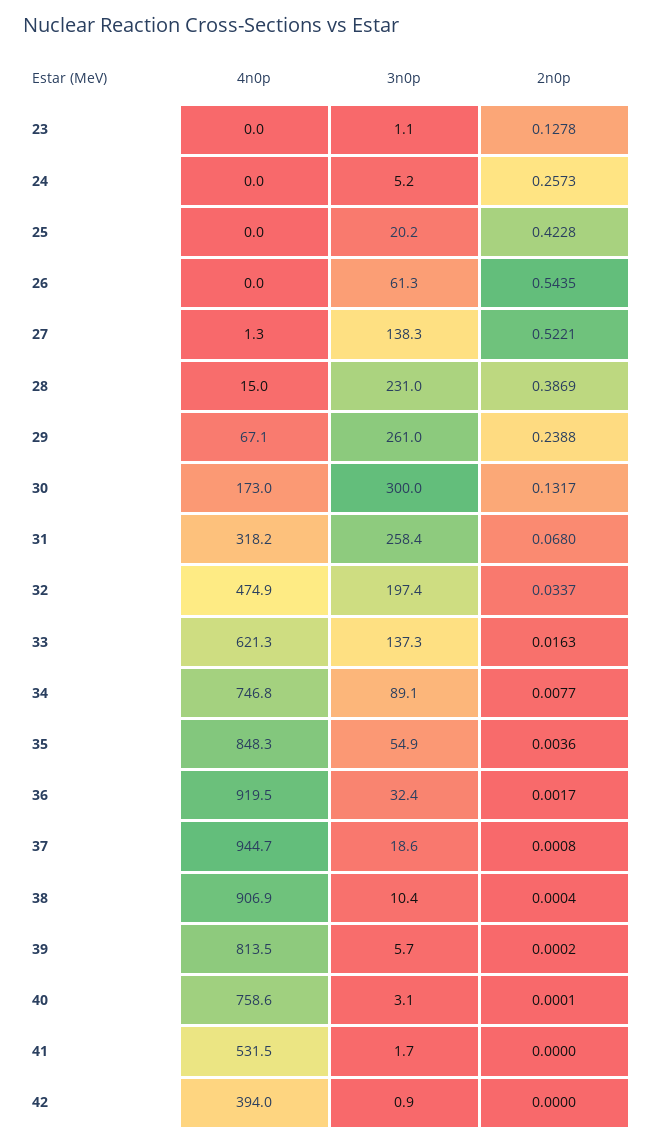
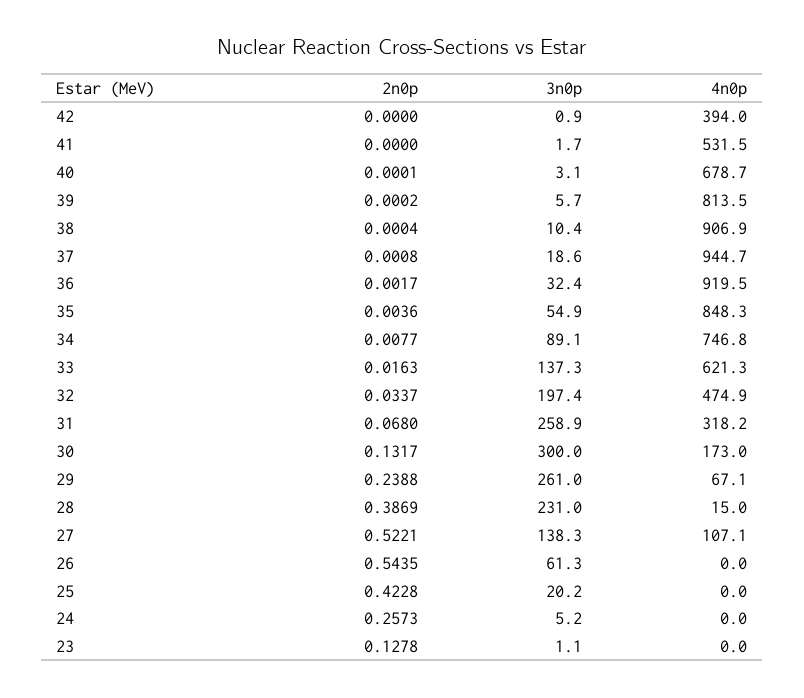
  {
    "4n0p": {
      "23": 0,
      "24": 0,
      "25": 0,
      "26": 0,
-     "27": 1.3,
+     "27": 107.1,
      "28": 15,
      "29": 67.1,
      "30": 173,
      "31": 318.2,
      "32": 474.9,
      "33": 621.3,
      "34": 746.8,
      "35": 848.3,
      "36": 919.5,
      "37": 944.7,
      "38": 906.9,
      "39": 813.5,
-     "40": 758.6,
+     "40": 678.7,
      "41": 531.5,
      "42": 394
    },
    "3n0p": {
      "23": 1.1,
      "24": 5.2,
      "25": 20.2,
      "26": 61.3,
      "27": 138.3,
      "28": 231,
      "29": 261,
      "30": 300,
-     "31": 258.4,
+     "31": 258.9,
      "32": 197.4,
      "33": 137.3,
      "34": 89.1,
      "35": 54.9,
      "36": 32.4,
      "37": 18.6,
      "38": 10.4,
      "39": 5.7,
      "40": 3.1,
      "41": 1.7,
      "42": 0.9
    },
    "2n0p": {
      "23": 0.1278,
      "24": 0.2573,
      "25": 0.4228,
      "26": 0.5435,
      "27": 0.5221,
      "28": 0.3869,
      "29": 0.2388,
      "30": 0.1317,
      "31": 0.068,
      "32": 0.0337,
      "33": 0.0163,
      "34": 0.0077,
      "35": 0.0036,
      "36": 0.0017,
      "37": 0.0008,
      "38": 0.0004,
      "39": 0.0002,
      "40": 0.0001,
      "41": 0,
      "42": 0
    }
  }

